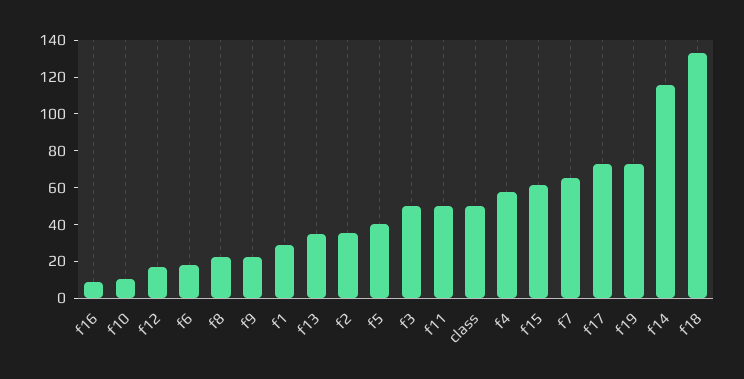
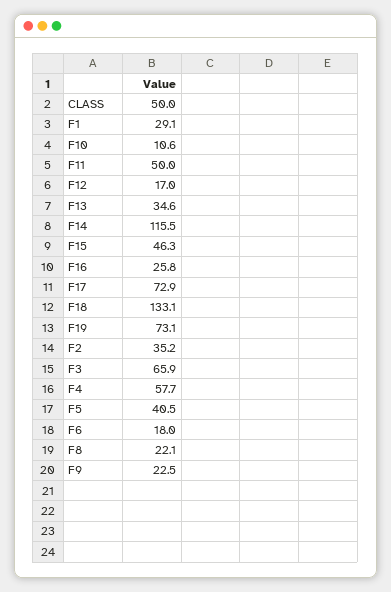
  {
-   "f16": 10,
+   "f16": 25.8,
    "f10": 10.6,
    "f12": 17,
    "f6": 18,
    "f8": 22.1,
    "f9": 22.5,
    "f1": 29.1,
    "f13": 34.6,
    "f2": 35.2,
    "f5": 40.5,
-   "f3": 50,
+   "f3": 65.9,
    "f11": 50,
    "class": 50,
    "f4": 57.7,
-   "f15": 60,
+   "f15": 46.3,
-   "f7": 65,
    "f17": 72.9,
    "f19": 73.1,
    "f14": 115.5,
    "f18": 133.1
  }

